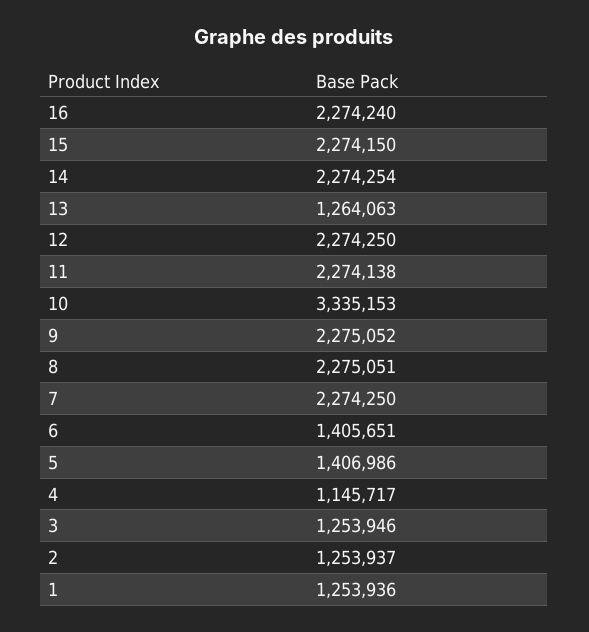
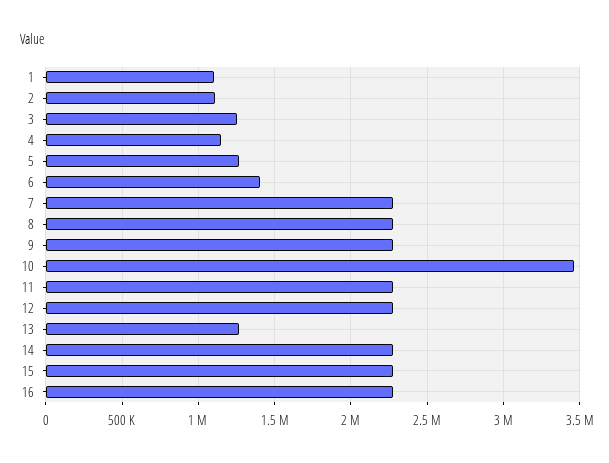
  {
    "16": 2274240,
    "15": 2274150,
    "14": 2274254,
    "13": 1264063,
    "12": 2274250,
    "11": 2274138,
-   "10": 3335153,
+   "10": 3450000,
    "9": 2275052,
    "8": 2275051,
    "7": 2274250,
    "6": 1405651,
-   "5": 1406986,
+   "5": 1250000,
    "4": 1145717,
    "3": 1253946,
-   "2": 1253937,
+   "2": 1100000,
-   "1": 1253936
+   "1": 1100000
  }

